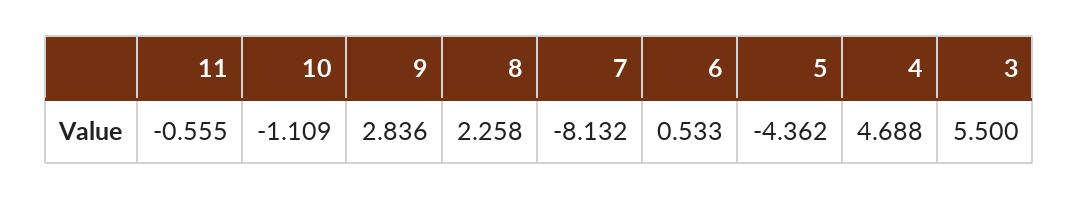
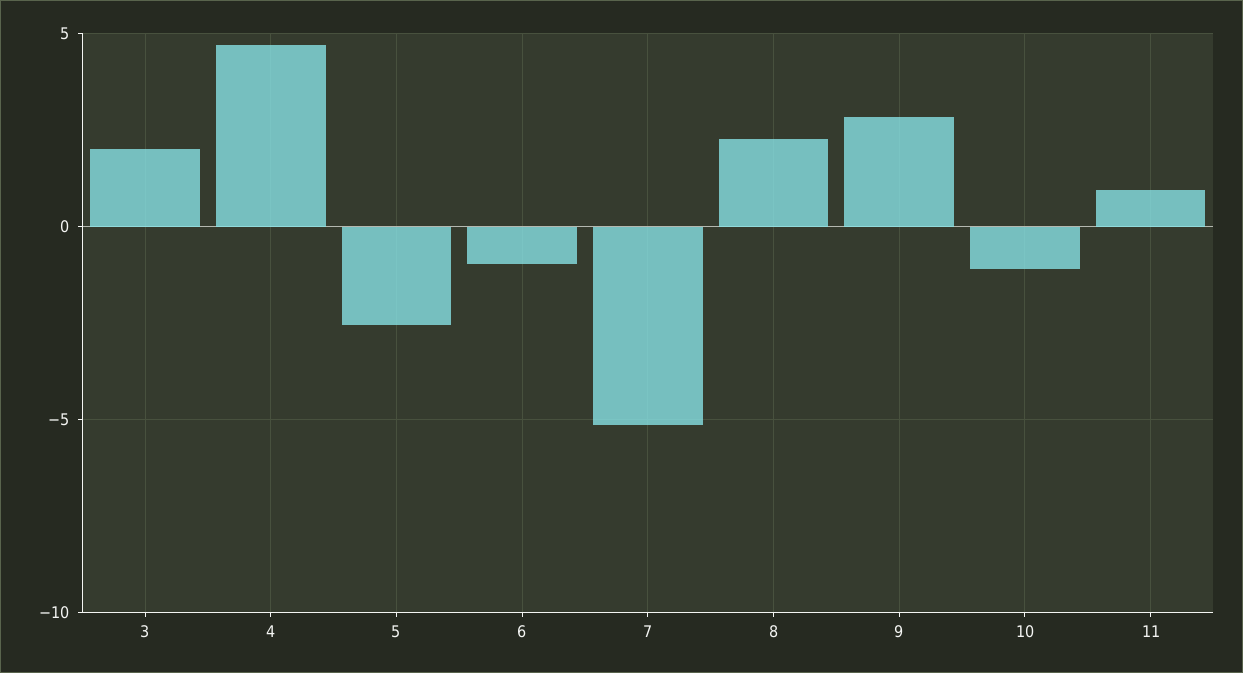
  {
-   "11": -0.555,
+   "11": 1,
    "10": -1.109,
    "9": 2.836,
    "8": 2.258,
-   "7": -8.132,
+   "7": -5,
-   "6": 0.533,
+   "6": -1,
-   "5": -4.362,
+   "5": -2.5,
    "4": 4.688,
-   "3": 5.5
+   "3": 2
  }

